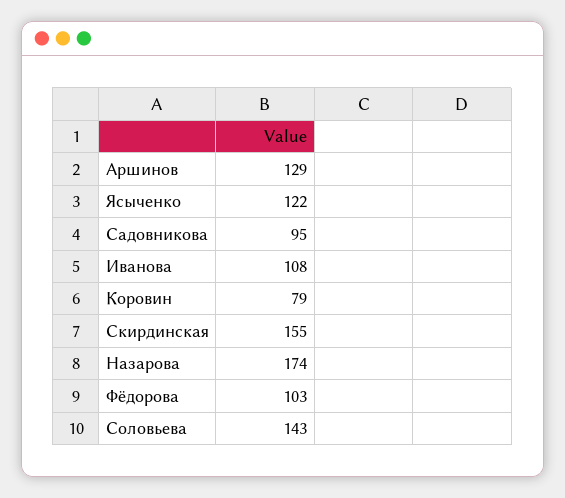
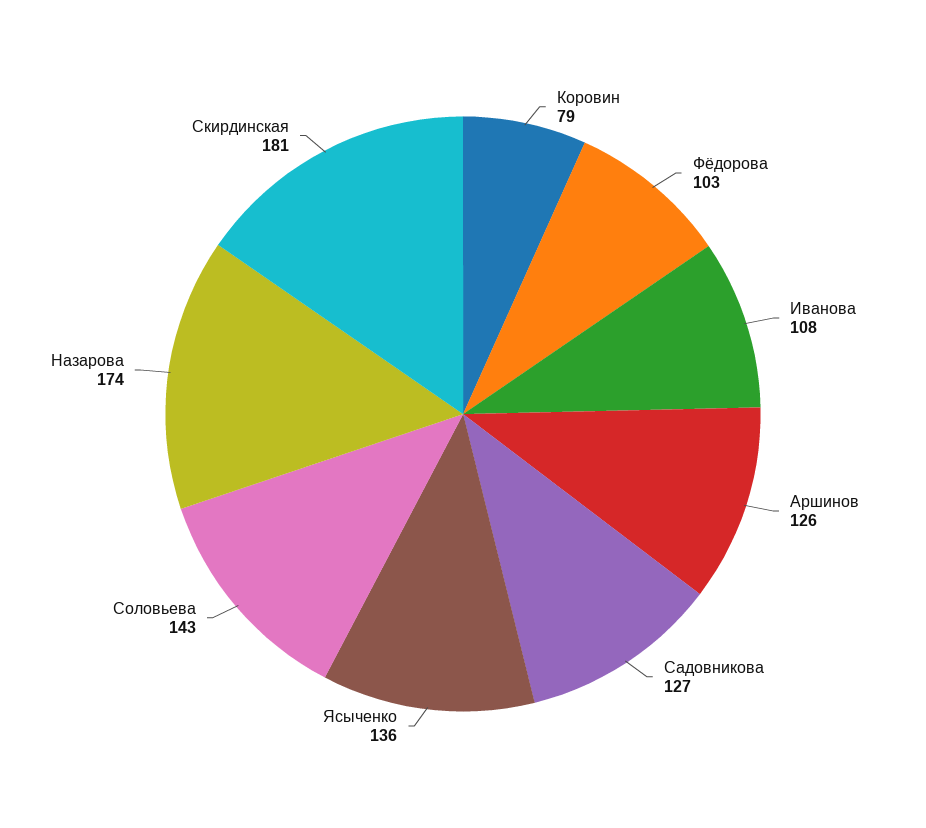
  {
-   "Аршинов": 129,
+   "Аршинов": 126,
-   "Ясыченко": 122,
+   "Ясыченко": 136,
-   "Садовникова": 95,
+   "Садовникова": 127,
    "Иванова": 108,
    "Коровин": 79,
-   "Скирдинская": 155,
+   "Скирдинская": 181,
    "Назарова": 174,
    "Фёдорова": 103,
    "Соловьева": 143
  }

